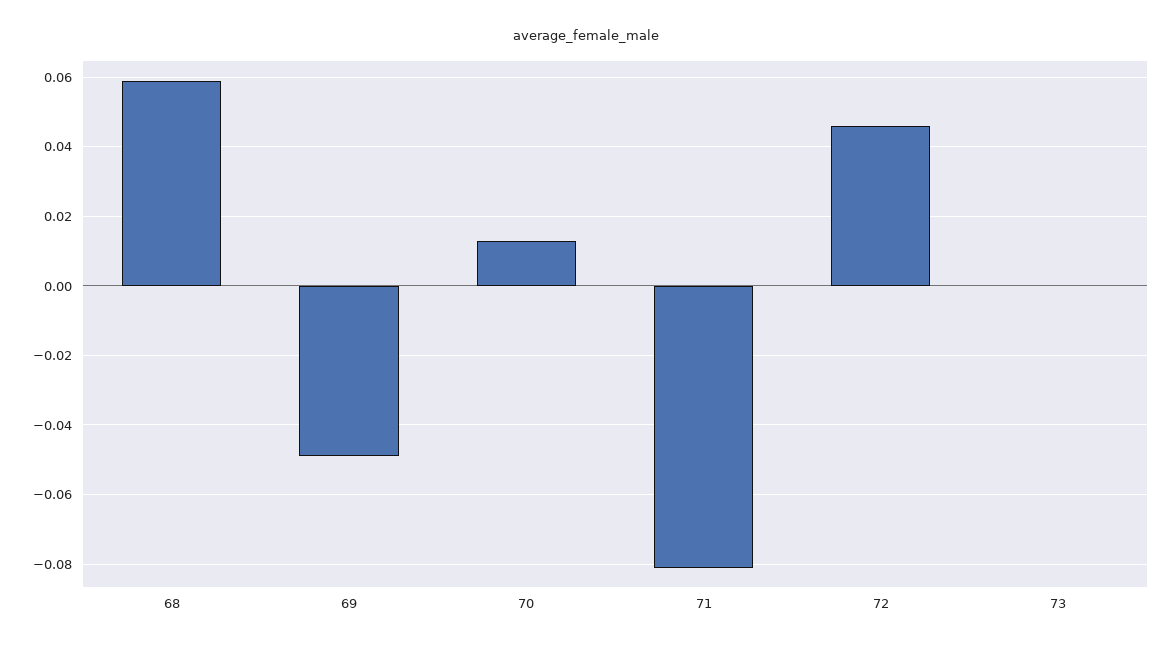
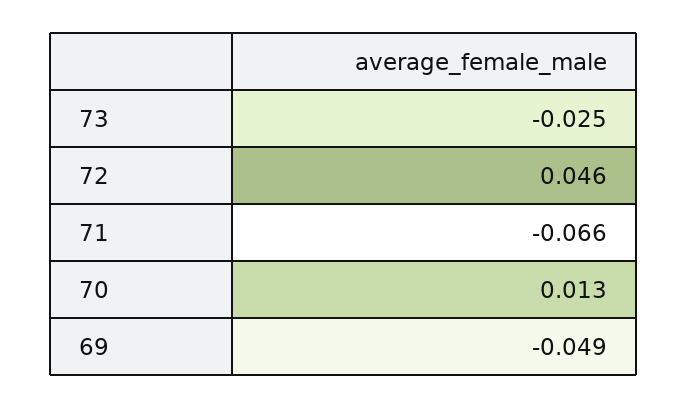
  {
-   "68": 0.06,
    "69": -0.049,
    "70": 0.013,
-   "71": -0.08,
+   "71": -0.066,
    "72": 0.046,
-   "73": 0
+   "73": -0.025
  }

